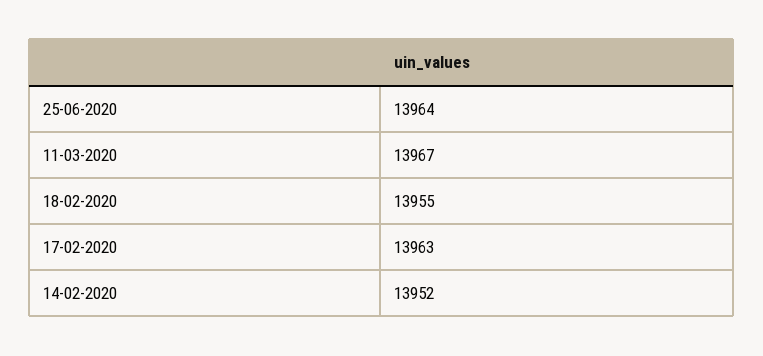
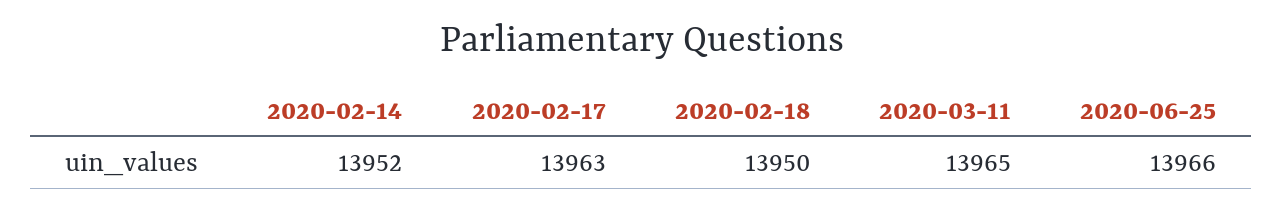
  {
-   "25-06-2020": 13964,
+   "25-06-2020": 13966,
-   "11-03-2020": 13967,
+   "11-03-2020": 13965,
-   "18-02-2020": 13955,
+   "18-02-2020": 13950,
    "17-02-2020": 13963,
    "14-02-2020": 13952
  }

